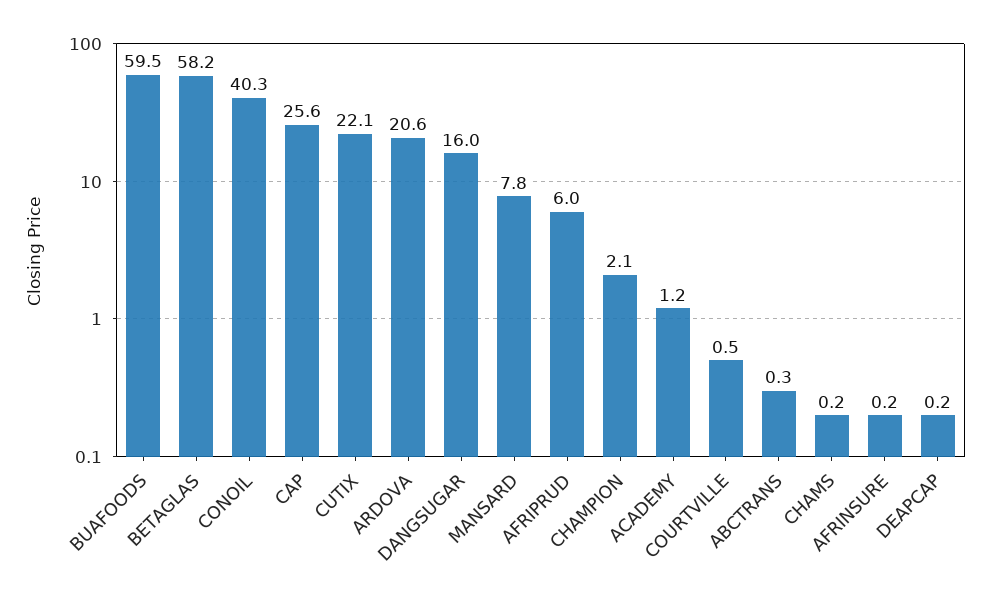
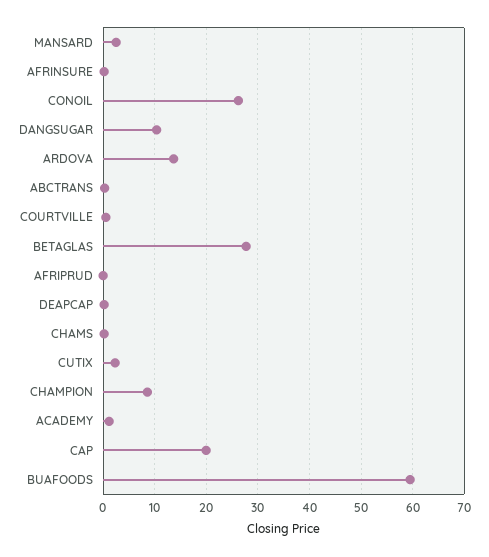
  {
    "BUAFOODS": 59.5,
-   "BETAGLAS": 58.2,
+   "BETAGLAS": 28,
-   "CONOIL": 40.3,
+   "CONOIL": 26,
-   "CAP": 25.6,
+   "CAP": 20,
-   "CUTIX": 22.1,
+   "CUTIX": 2,
-   "ARDOVA": 20.6,
+   "ARDOVA": 14,
-   "DANGSUGAR": 16,
+   "DANGSUGAR": 10,
-   "MANSARD": 7.8,
+   "MANSARD": 2,
-   "AFRIPRUD": 6,
+   "AFRIPRUD": 0,
-   "CHAMPION": 2.1,
+   "CHAMPION": 8,
    "ACADEMY": 1.2,
    "COURTVILLE": 0.5,
    "ABCTRANS": 0.3,
    "CHAMS": 0.2,
    "AFRINSURE": 0.2,
    "DEAPCAP": 0.2
  }

